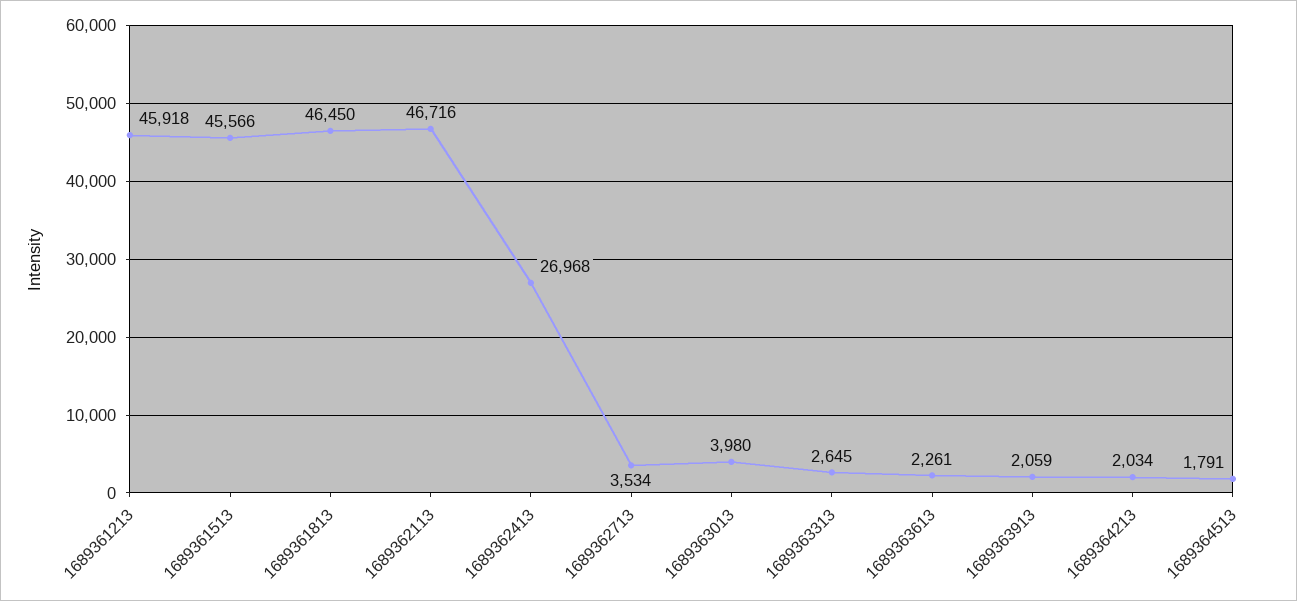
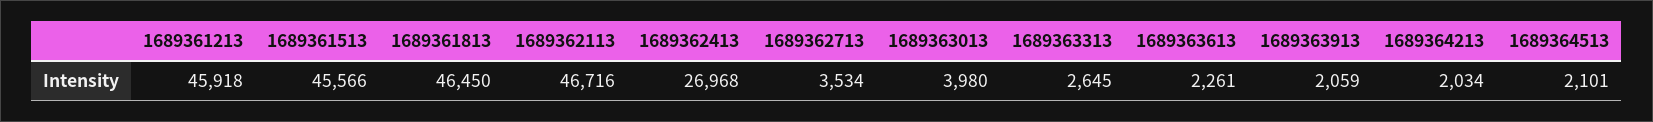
  {
    "1689361213": 45918,
    "1689361513": 45566,
    "1689361813": 46450,
    "1689362113": 46716,
    "1689362413": 26968,
    "1689362713": 3534,
    "1689363013": 3980,
    "1689363313": 2645,
    "1689363613": 2261,
    "1689363913": 2059,
    "1689364213": 2034,
-   "1689364513": 1791
+   "1689364513": 2101
  }

